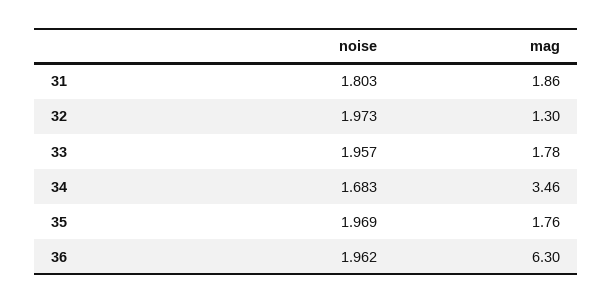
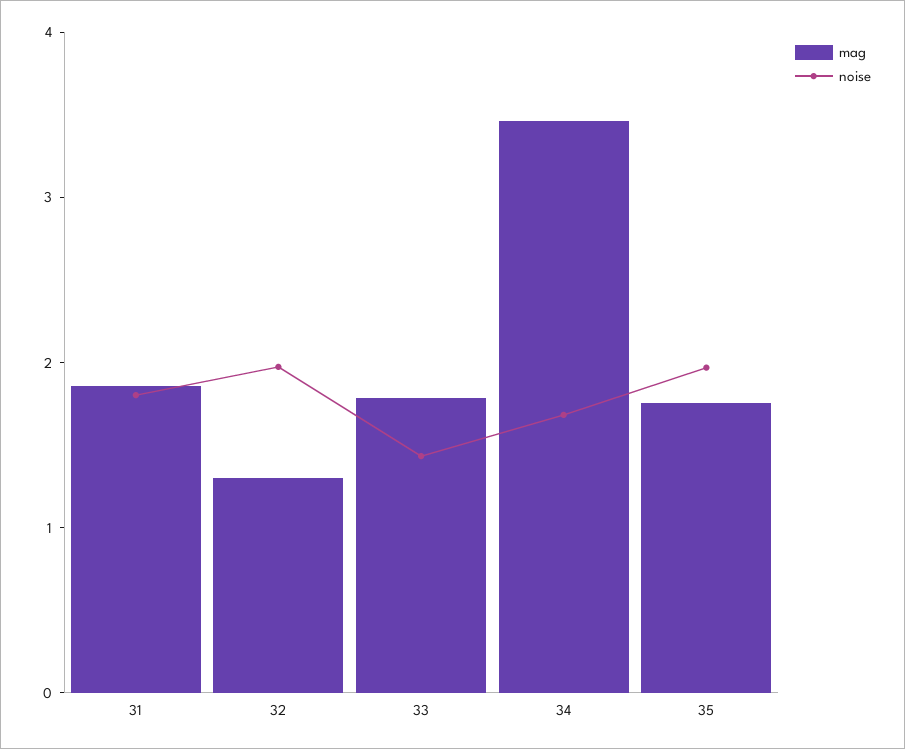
  {
    "noise": {
      "31": 1.803,
      "32": 1.973,
-     "33": 1.957,
+     "33": 1.4,
      "34": 1.683,
-     "35": 1.969,
+     "35": 1.969
-     "36": 1.962
    },
    "mag": {
      "31": 1.86,
      "32": 1.3,
      "33": 1.78,
      "34": 3.46,
-     "35": 1.76,
+     "35": 1.76
-     "36": 6.3
    }
  }

